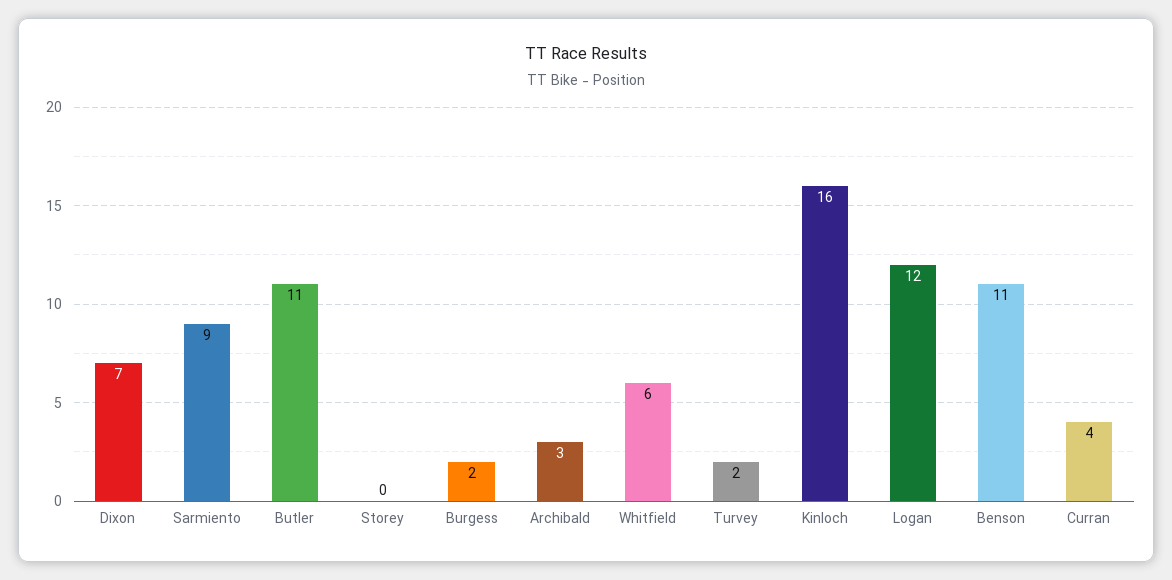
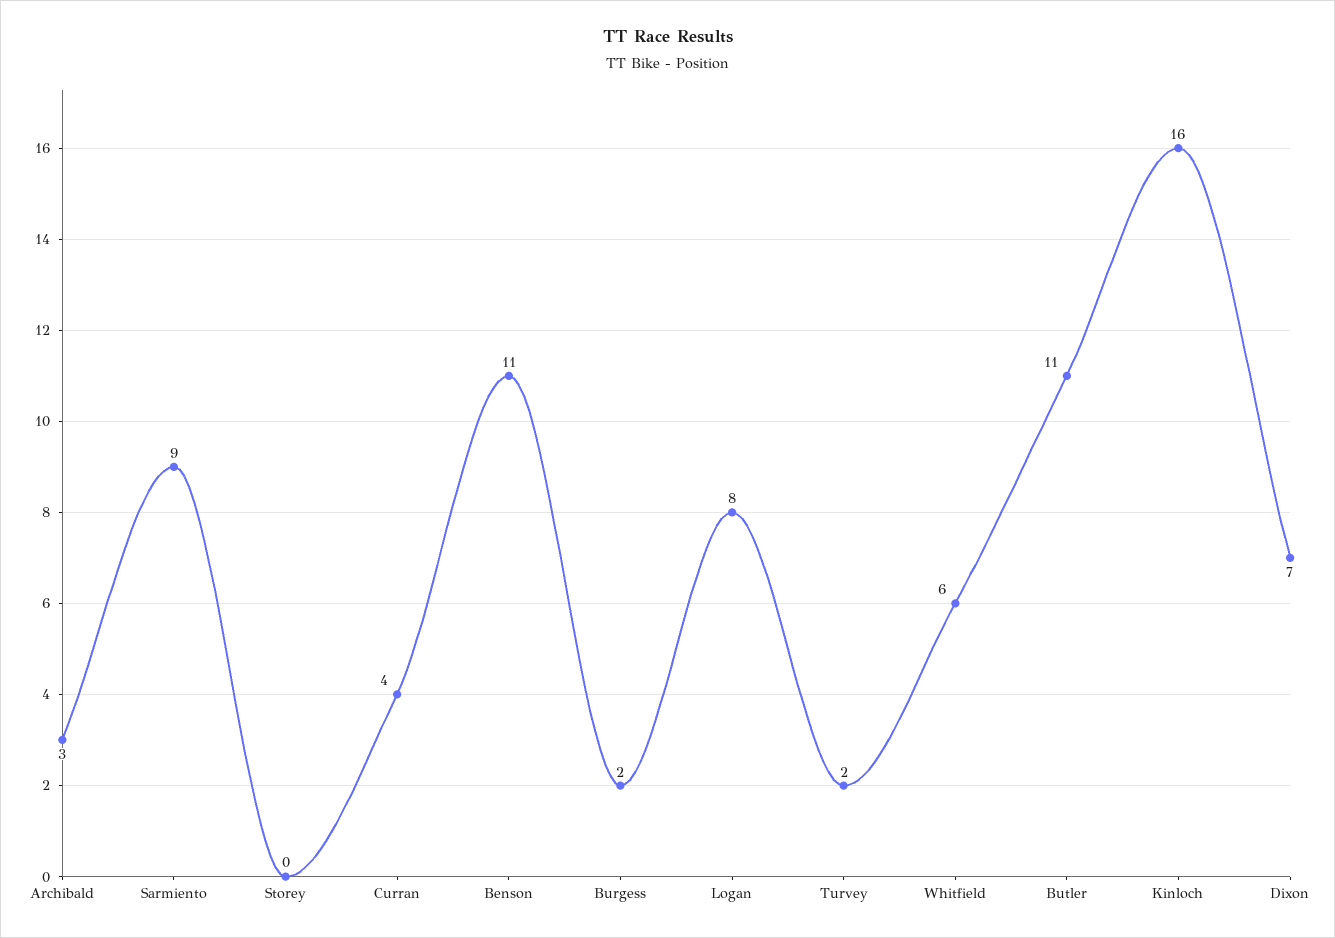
  {
    "Dixon": 7,
    "Sarmiento": 9,
    "Butler": 11,
    "Storey": 0,
    "Burgess": 2,
    "Archibald": 3,
    "Whitfield": 6,
    "Turvey": 2,
    "Kinloch": 16,
-   "Logan": 12,
+   "Logan": 8,
    "Benson": 11,
    "Curran": 4
  }

